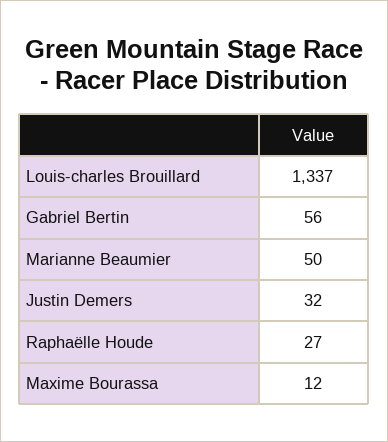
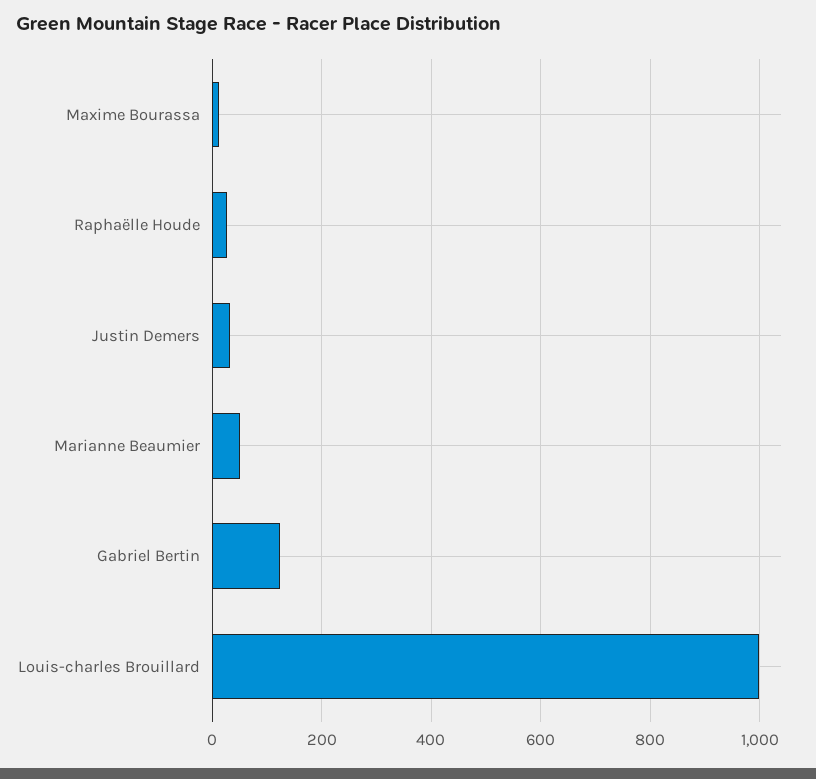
  {
-   "Louis-charles Brouillard": 1337,
+   "Louis-charles Brouillard": 1000,
-   "Gabriel Bertin": 56,
+   "Gabriel Bertin": 120,
    "Marianne Beaumier": 50,
    "Justin Demers": 32,
    "Raphaëlle Houde": 27,
    "Maxime Bourassa": 12
  }

